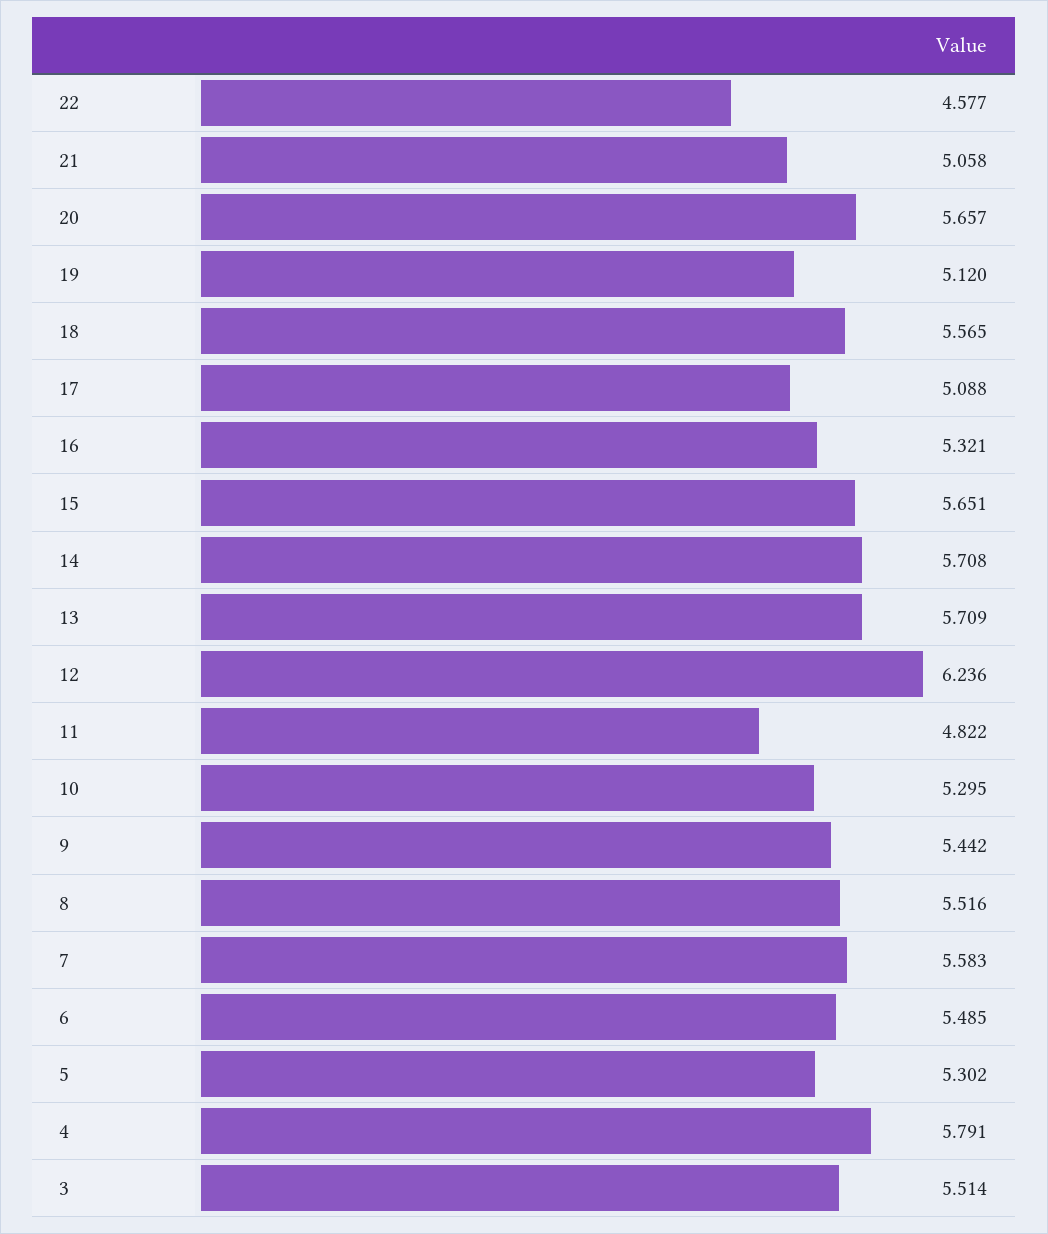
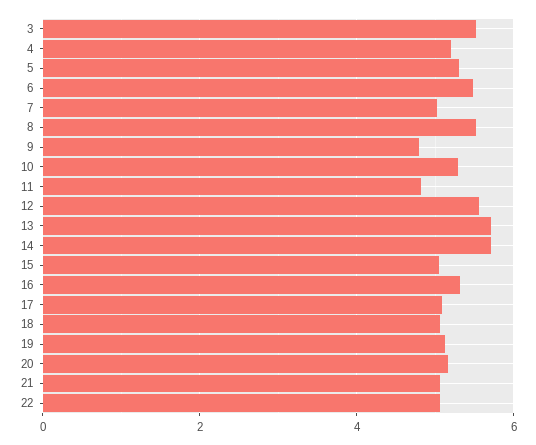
  {
-   "22": 4.577,
+   "22": 5,
    "21": 5.058,
-   "20": 5.657,
+   "20": 5.2,
    "19": 5.12,
-   "18": 5.565,
+   "18": 5,
    "17": 5.088,
    "16": 5.321,
-   "15": 5.651,
+   "15": 5,
    "14": 5.708,
    "13": 5.709,
-   "12": 6.236,
+   "12": 5.6,
    "11": 4.822,
    "10": 5.295,
-   "9": 5.442,
+   "9": 4.8,
    "8": 5.516,
-   "7": 5.583,
+   "7": 5,
    "6": 5.485,
    "5": 5.302,
-   "4": 5.791,
+   "4": 5.2,
    "3": 5.514
  }

